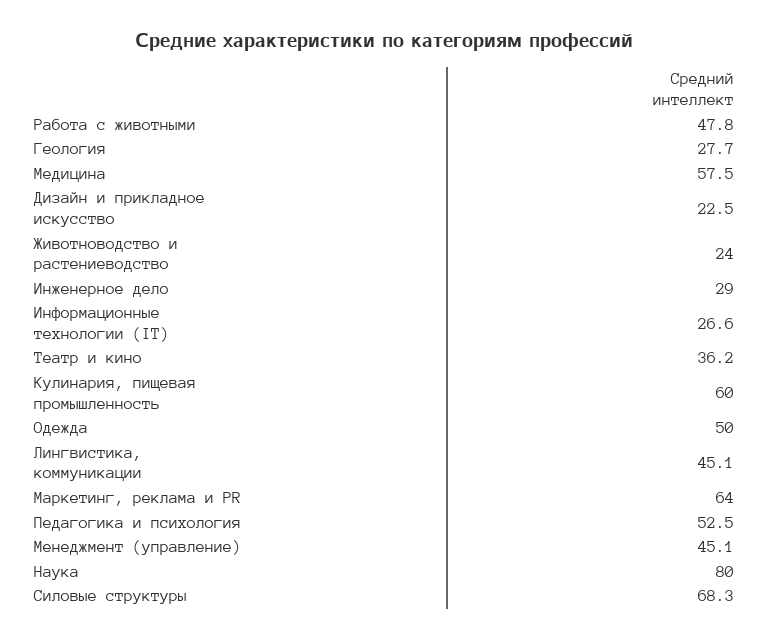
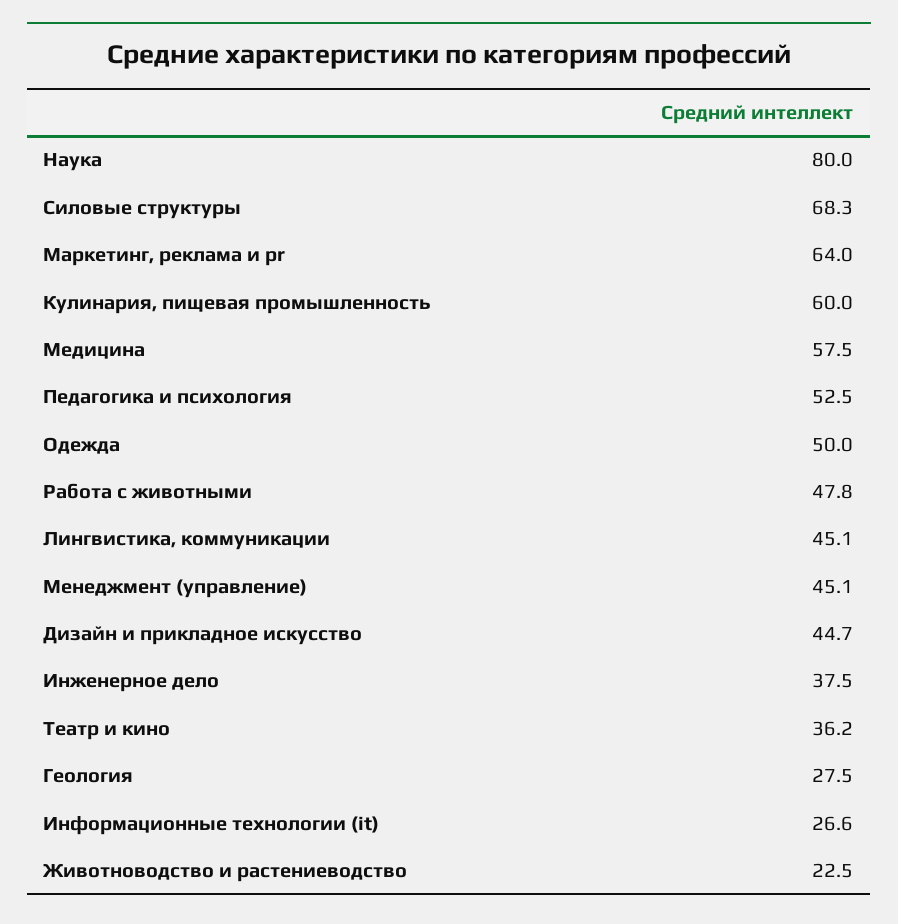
  {
    "Работа с животными": 47.8,
-   "Геология": 27.7,
+   "Геология": 27.5,
    "Медицина": 57.5,
-   "Дизайн и прикладное искусство": 22.5,
+   "Дизайн и прикладное искусство": 44.7,
-   "Животноводство и растениеводство": 24,
+   "Животноводство и растениеводство": 22.5,
-   "Инженерное дело": 29,
+   "Инженерное дело": 37.5,
    "Информационные технологии (IT)": 26.6,
    "Театр и кино": 36.2,
    "Кулинария, пищевая промышленность": 60,
    "Одежда": 50,
    "Лингвистика, коммуникации": 45.1,
    "Маркетинг, реклама и PR": 64,
    "Педагогика и психология": 52.5,
    "Менеджмент (управление)": 45.1,
    "Наука": 80,
    "Силовые структуры": 68.3
  }

